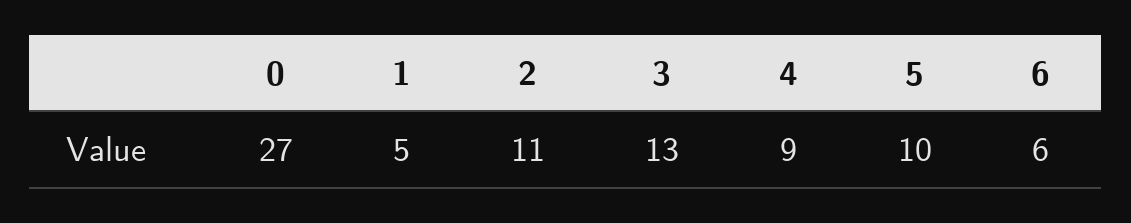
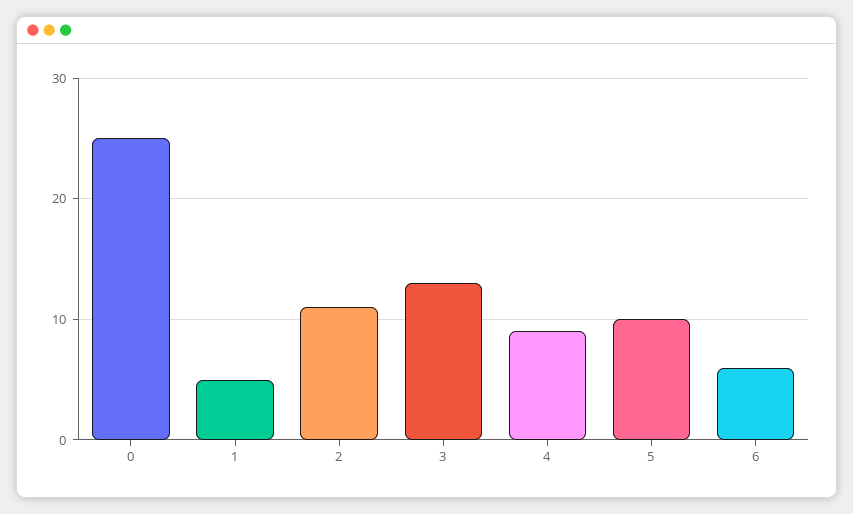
  {
-   "0": 27,
+   "0": 25,
    "1": 5,
    "2": 11,
    "3": 13,
    "4": 9,
    "5": 10,
    "6": 6
  }

